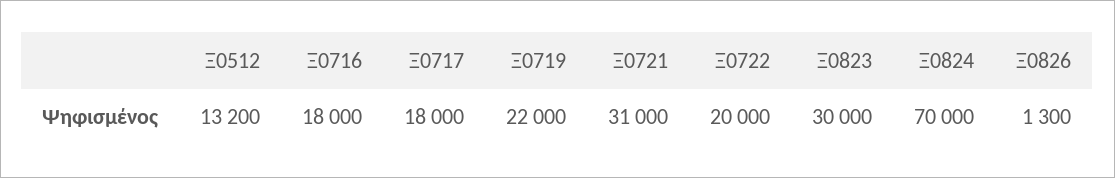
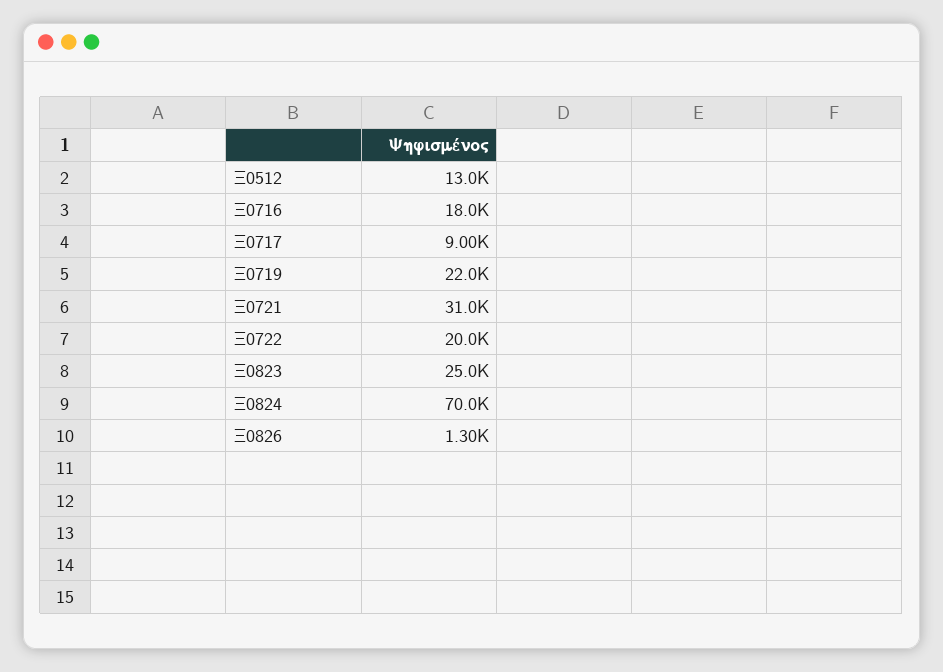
  {
-   "Ξ0512": 13200,
+   "Ξ0512": 13000,
    "Ξ0716": 18000,
-   "Ξ0717": 18000,
+   "Ξ0717": 9000,
    "Ξ0719": 22000,
    "Ξ0721": 31000,
    "Ξ0722": 20000,
-   "Ξ0823": 30000,
+   "Ξ0823": 25000,
    "Ξ0824": 70000,
    "Ξ0826": 1300
  }

